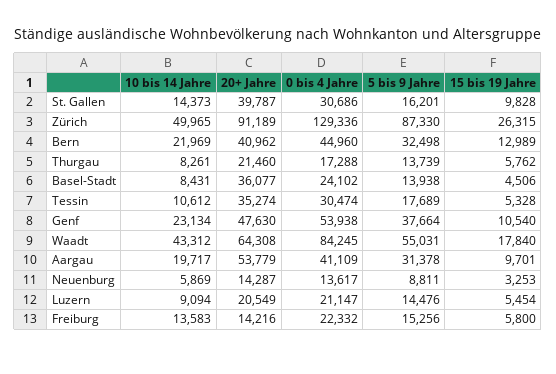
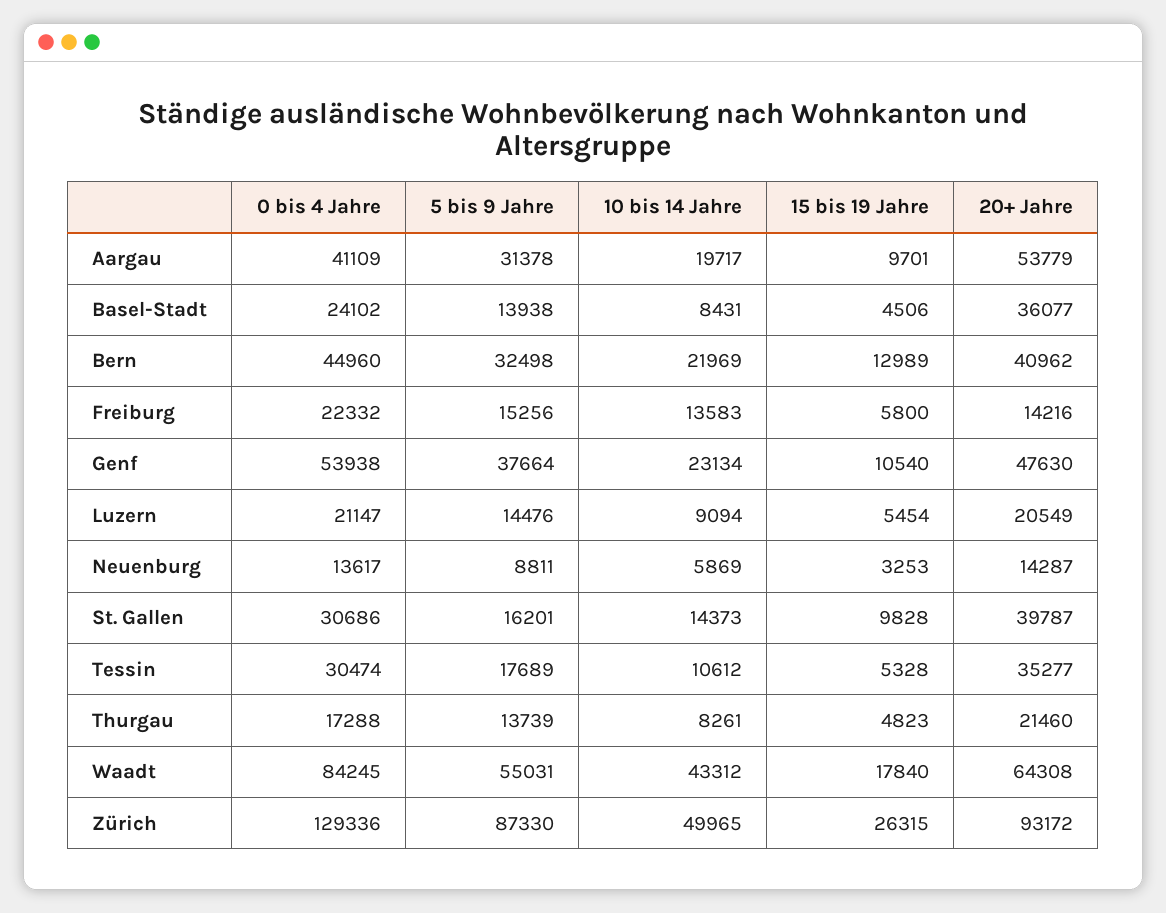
  {
    "10 bis 14 Jahre": {
      "St. Gallen": 14373,
      "Zürich": 49965,
      "Bern": 21969,
      "Thurgau": 8261,
      "Basel-Stadt": 8431,
      "Tessin": 10612,
      "Genf": 23134,
      "Waadt": 43312,
      "Aargau": 19717,
      "Neuenburg": 5869,
      "Luzern": 9094,
      "Freiburg": 13583
    },
    "20+ Jahre": {
      "St. Gallen": 39787,
-     "Zürich": 91189,
+     "Zürich": 93172,
      "Bern": 40962,
      "Thurgau": 21460,
      "Basel-Stadt": 36077,
-     "Tessin": 35274,
+     "Tessin": 35277,
      "Genf": 47630,
      "Waadt": 64308,
      "Aargau": 53779,
      "Neuenburg": 14287,
      "Luzern": 20549,
      "Freiburg": 14216
    },
    "0 bis 4 Jahre": {
      "St. Gallen": 30686,
      "Zürich": 129336,
      "Bern": 44960,
      "Thurgau": 17288,
      "Basel-Stadt": 24102,
      "Tessin": 30474,
      "Genf": 53938,
      "Waadt": 84245,
      "Aargau": 41109,
      "Neuenburg": 13617,
      "Luzern": 21147,
      "Freiburg": 22332
    },
    "5 bis 9 Jahre": {
      "St. Gallen": 16201,
      "Zürich": 87330,
      "Bern": 32498,
      "Thurgau": 13739,
      "Basel-Stadt": 13938,
      "Tessin": 17689,
      "Genf": 37664,
      "Waadt": 55031,
      "Aargau": 31378,
      "Neuenburg": 8811,
      "Luzern": 14476,
      "Freiburg": 15256
    },
    "15 bis 19 Jahre": {
      "St. Gallen": 9828,
      "Zürich": 26315,
      "Bern": 12989,
-     "Thurgau": 5762,
+     "Thurgau": 4823,
      "Basel-Stadt": 4506,
      "Tessin": 5328,
      "Genf": 10540,
      "Waadt": 17840,
      "Aargau": 9701,
      "Neuenburg": 3253,
      "Luzern": 5454,
      "Freiburg": 5800
    }
  }

